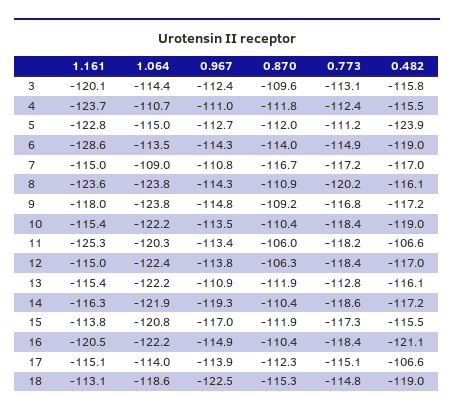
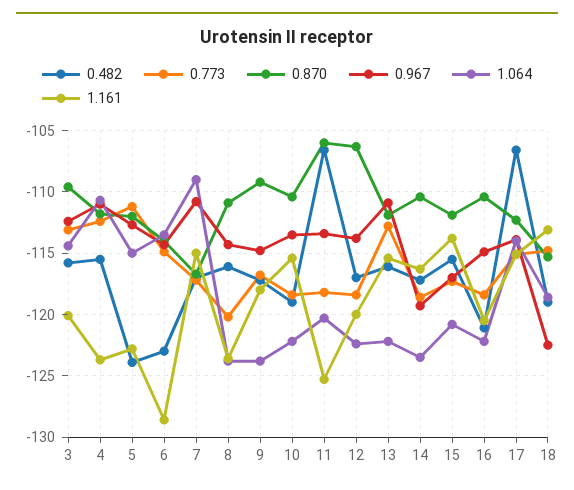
  {
    "1.161": {
      "3": -120.1,
      "4": -123.7,
      "5": -122.8,
      "6": -128.6,
      "7": -115,
      "8": -123.6,
      "9": -118,
      "10": -115.4,
      "11": -125.3,
-     "12": -115,
+     "12": -120,
      "13": -115.4,
      "14": -116.3,
      "15": -113.8,
      "16": -120.5,
      "17": -115.1,
      "18": -113.1
    },
    "1.064": {
      "3": -114.4,
      "4": -110.7,
      "5": -115,
      "6": -113.5,
      "7": -109,
      "8": -123.8,
      "9": -123.8,
      "10": -122.2,
      "11": -120.3,
      "12": -122.4,
      "13": -122.2,
-     "14": -121.9,
+     "14": -123.5,
      "15": -120.8,
      "16": -122.2,
      "17": -114,
      "18": -118.6
    },
    "0.967": {
      "3": -112.4,
      "4": -111,
      "5": -112.7,
      "6": -114.3,
      "7": -110.8,
      "8": -114.3,
      "9": -114.8,
      "10": -113.5,
      "11": -113.4,
      "12": -113.8,
      "13": -110.9,
      "14": -119.3,
      "15": -117,
      "16": -114.9,
      "17": -113.9,
      "18": -122.5
    },
    "0.870": {
      "3": -109.6,
      "4": -111.8,
      "5": -112,
      "6": -114,
      "7": -116.7,
      "8": -110.9,
      "9": -109.2,
      "10": -110.4,
      "11": -106,
      "12": -106.3,
      "13": -111.9,
      "14": -110.4,
      "15": -111.9,
      "16": -110.4,
      "17": -112.3,
      "18": -115.3
    },
    "0.773": {
      "3": -113.1,
      "4": -112.4,
      "5": -111.2,
      "6": -114.9,
      "7": -117.2,
      "8": -120.2,
      "9": -116.8,
      "10": -118.4,
      "11": -118.2,
      "12": -118.4,
      "13": -112.8,
      "14": -118.6,
      "15": -117.3,
      "16": -118.4,
      "17": -115.1,
      "18": -114.8
    },
    "0.482": {
      "3": -115.8,
      "4": -115.5,
      "5": -123.9,
-     "6": -119,
+     "6": -123,
      "7": -117,
      "8": -116.1,
      "9": -117.2,
      "10": -119,
      "11": -106.6,
      "12": -117,
      "13": -116.1,
      "14": -117.2,
      "15": -115.5,
      "16": -121.1,
      "17": -106.6,
      "18": -119
    }
  }

